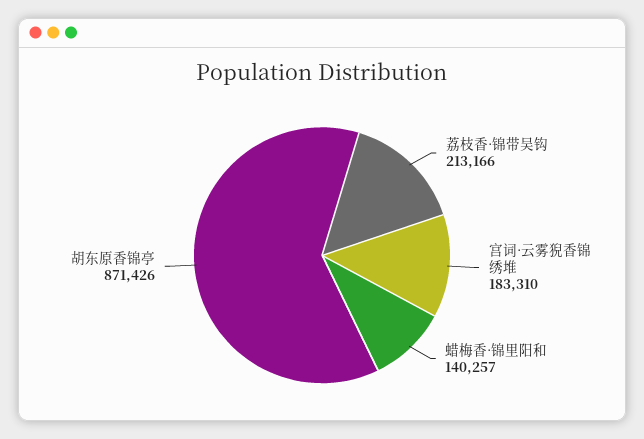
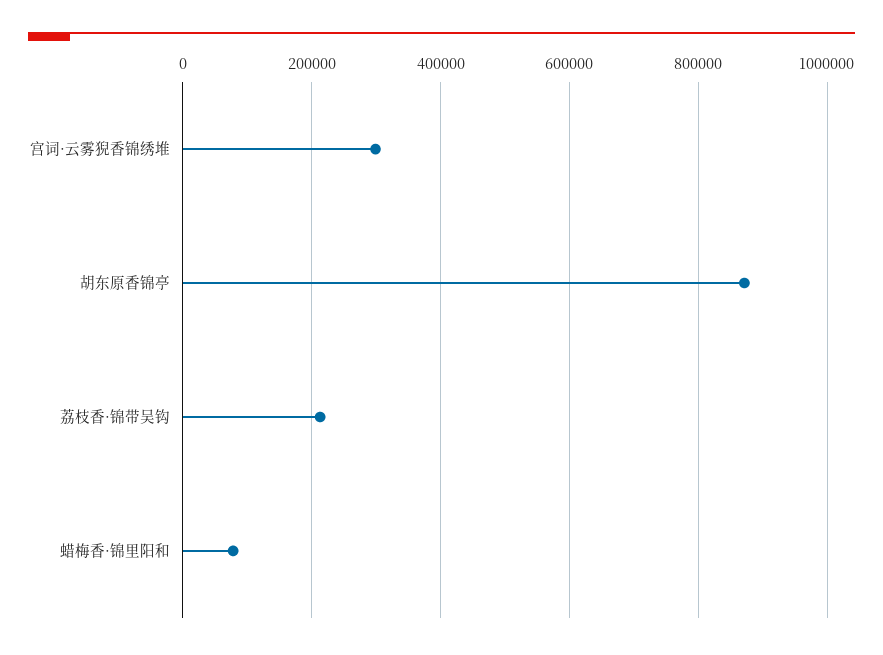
  {
    "荔枝香·锦带吴钩": 213166,
-   "宫词·云雾猊香锦绣堆": 183310,
+   "宫词·云雾猊香锦绣堆": 300000,
-   "蜡梅香·锦里阳和": 140257,
+   "蜡梅香·锦里阳和": 80000,
    "胡东原香锦亭": 871426
  }

